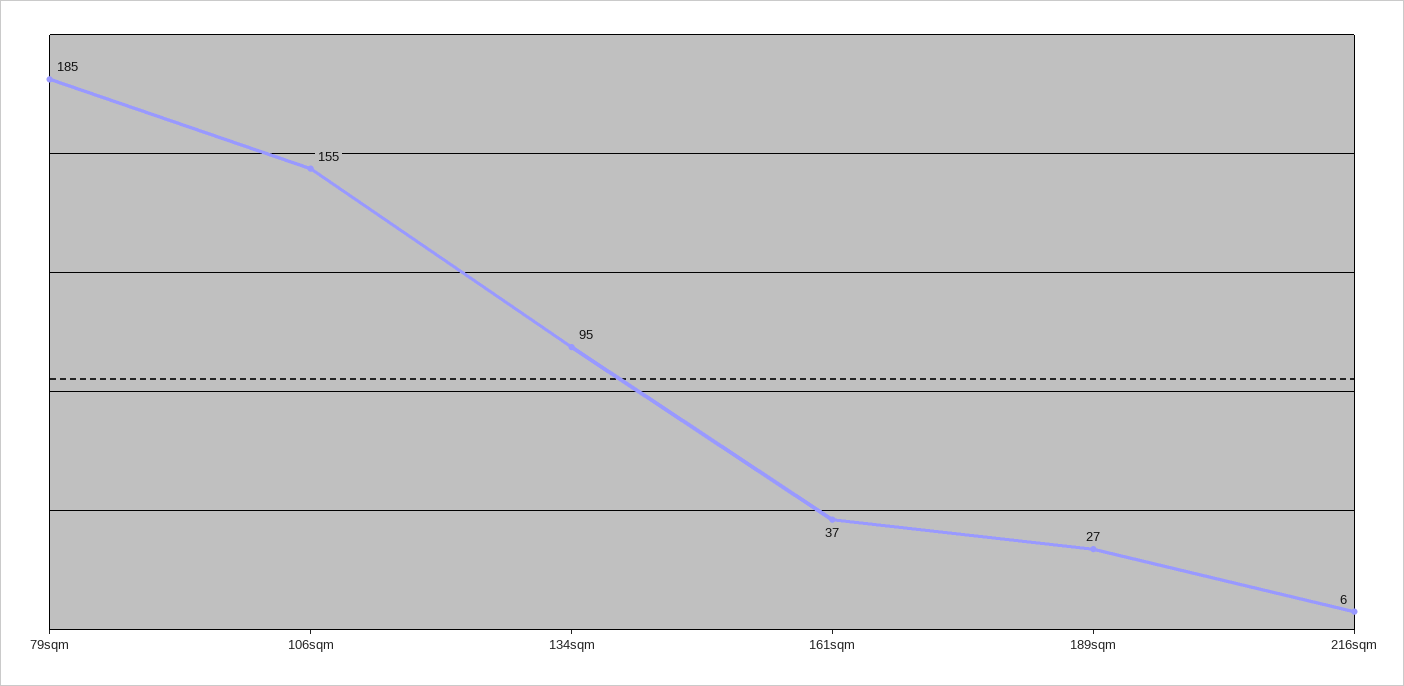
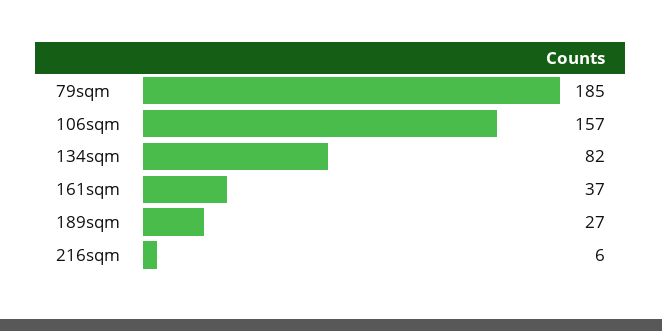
  {
    "79sqm": 185,
-   "106sqm": 155,
+   "106sqm": 157,
-   "134sqm": 95,
+   "134sqm": 82,
    "161sqm": 37,
    "189sqm": 27,
    "216sqm": 6
  }

